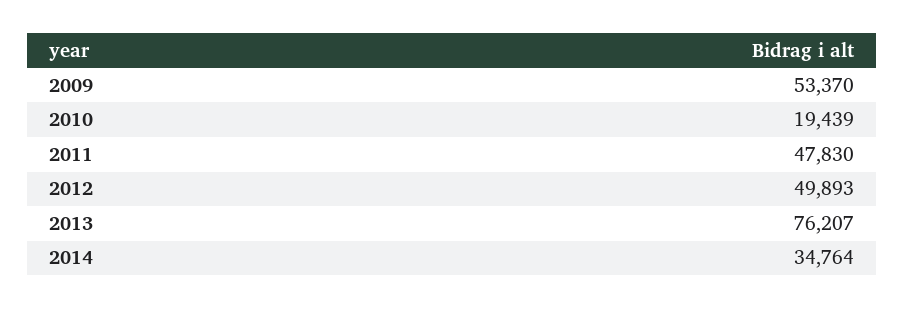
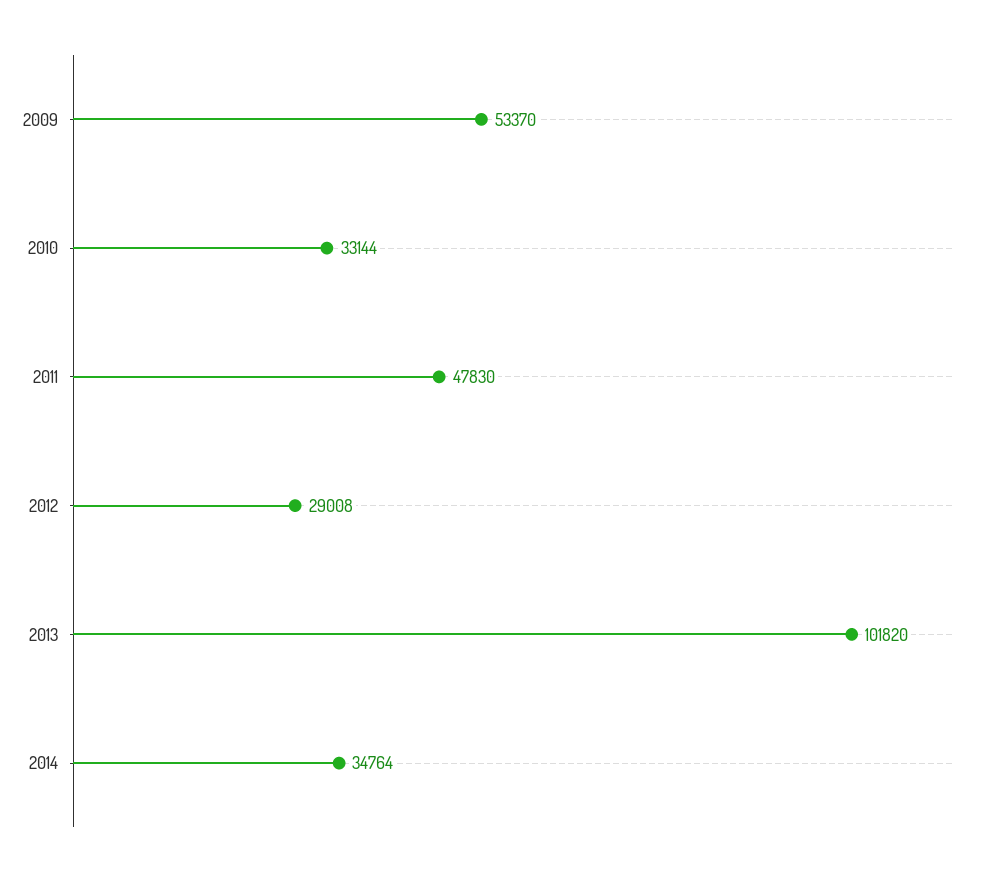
  {
    "2009": 53370,
-   "2010": 19439,
+   "2010": 33144,
    "2011": 47830,
-   "2012": 49893,
+   "2012": 29008,
-   "2013": 76207,
+   "2013": 101820,
    "2014": 34764
  }

